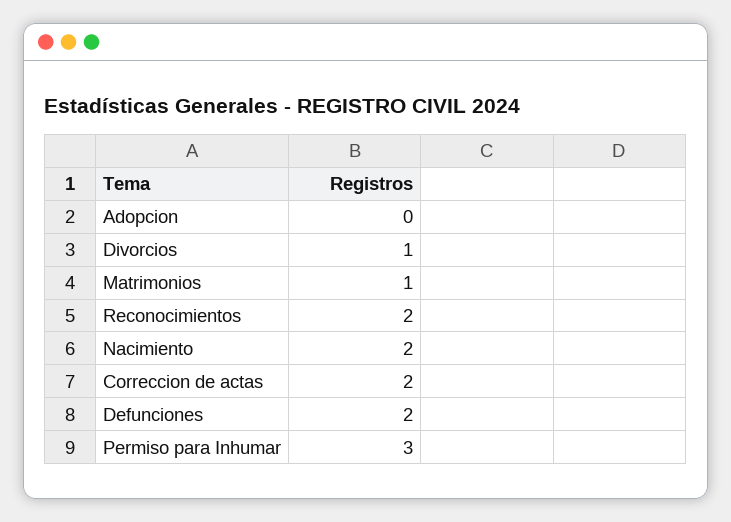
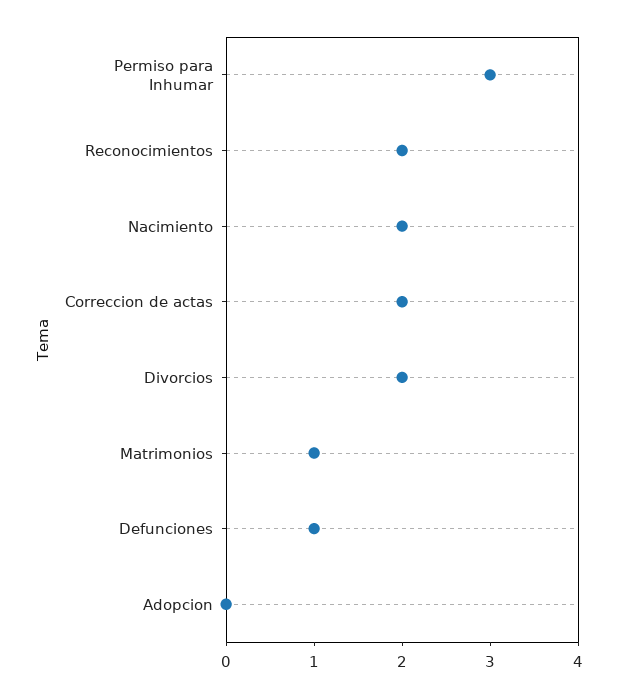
  {
    "Adopcion": 0,
-   "Divorcios": 1,
+   "Divorcios": 2,
    "Matrimonios": 1,
    "Reconocimientos": 2,
    "Nacimiento": 2,
    "Correccion de actas": 2,
-   "Defunciones": 2,
+   "Defunciones": 1,
    "Permiso para Inhumar": 3
  }

